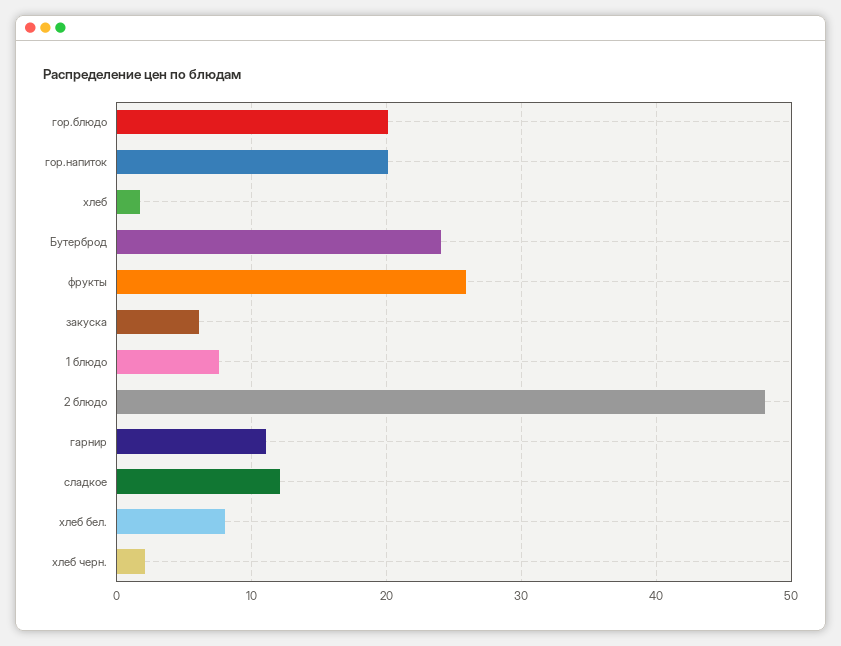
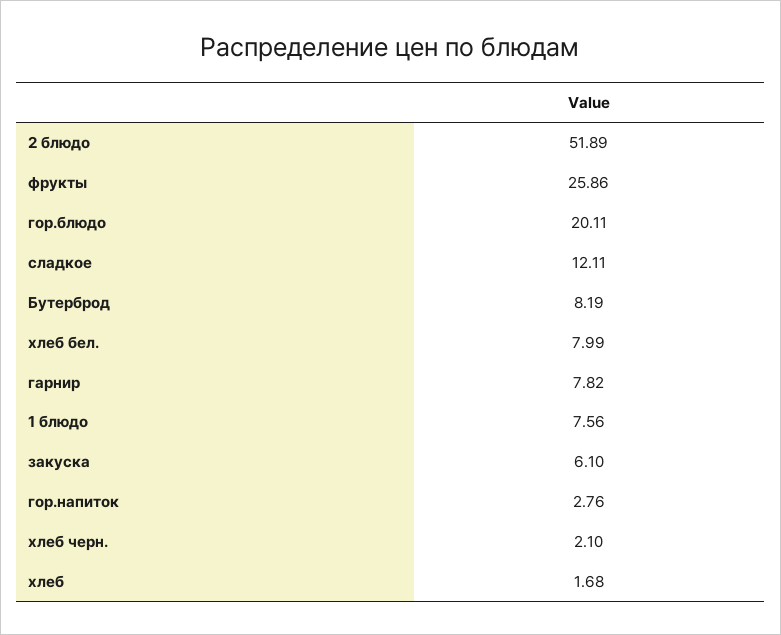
  {
    "гор.блюдо": 20.11,
-   "гор.напиток": 20,
+   "гор.напиток": 2.76,
    "хлеб": 1.68,
-   "Бутерброд": 24,
+   "Бутерброд": 8.19,
    "фрукты": 25.86,
    "закуска": 6.1,
    "1 блюдо": 7.56,
-   "2 блюдо": 48,
+   "2 блюдо": 51.89,
-   "гарнир": 11,
+   "гарнир": 7.82,
    "сладкое": 12.11,
    "хлеб бел.": 7.99,
    "хлеб черн.": 2.1
  }

